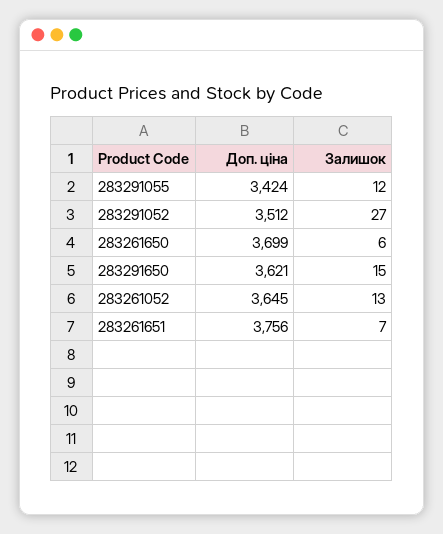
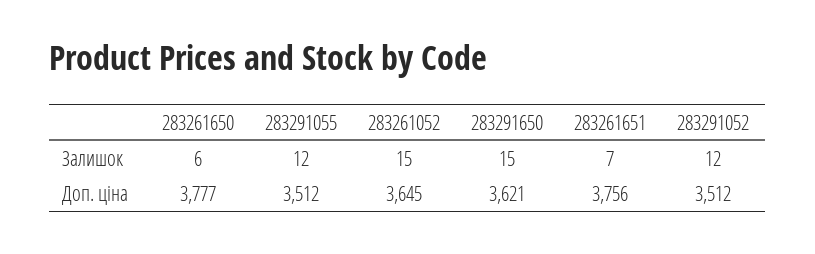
  {
    "Доп. ціна": {
-     "283291055": 3424,
+     "283291055": 3512,
      "283291052": 3512,
-     "283261650": 3699,
+     "283261650": 3777,
      "283291650": 3621,
      "283261052": 3645,
      "283261651": 3756
    },
    "Залишок": {
      "283291055": 12,
-     "283291052": 27,
+     "283291052": 12,
      "283261650": 6,
      "283291650": 15,
-     "283261052": 13,
+     "283261052": 15,
      "283261651": 7
    }
  }

